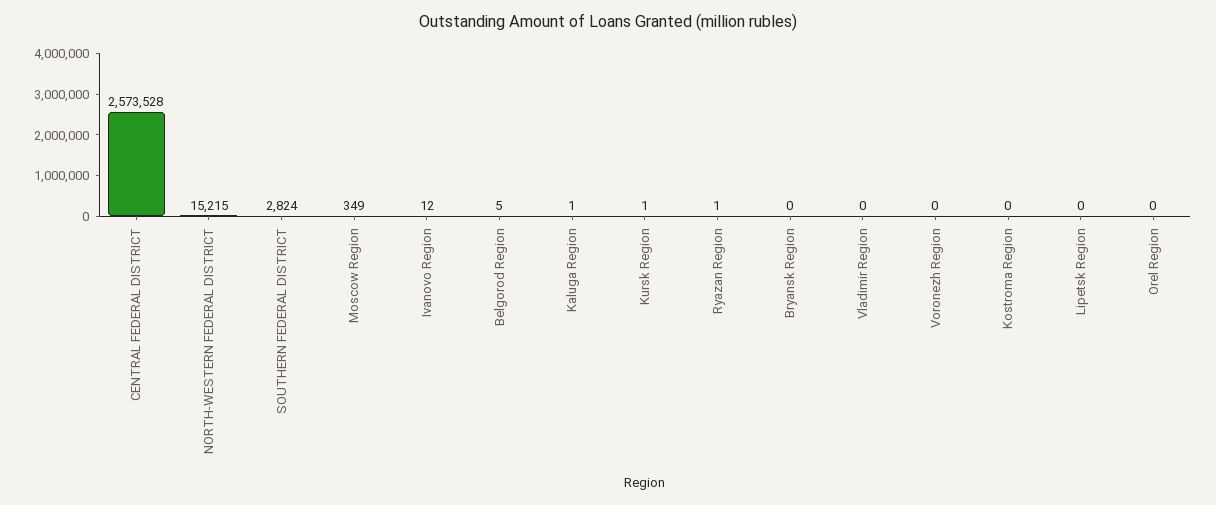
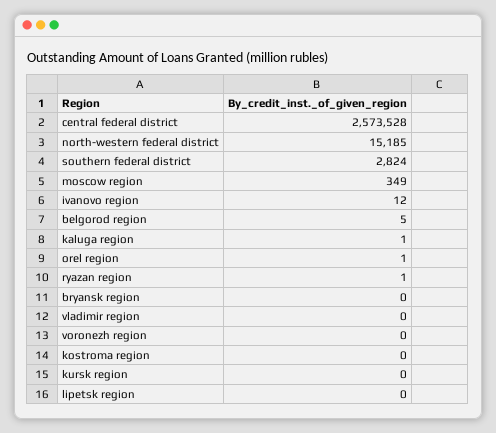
  {
    "CENTRAL FEDERAL DISTRICT": 2573528,
-   "NORTH-WESTERN FEDERAL DISTRICT": 15215,
+   "NORTH-WESTERN FEDERAL DISTRICT": 15185,
    "SOUTHERN FEDERAL DISTRICT": 2824,
    "Moscow Region": 349,
    "Ivanovo Region": 12,
    "Belgorod Region": 5,
    "Kaluga Region": 1,
-   "Kursk Region": 1,
+   "Kursk Region": 0,
    "Ryazan Region": 1,
    "Bryansk Region": 0,
    "Vladimir Region": 0,
    "Voronezh Region": 0,
    "Kostroma Region": 0,
    "Lipetsk Region": 0,
-   "Orel Region": 0
+   "Orel Region": 1
  }

